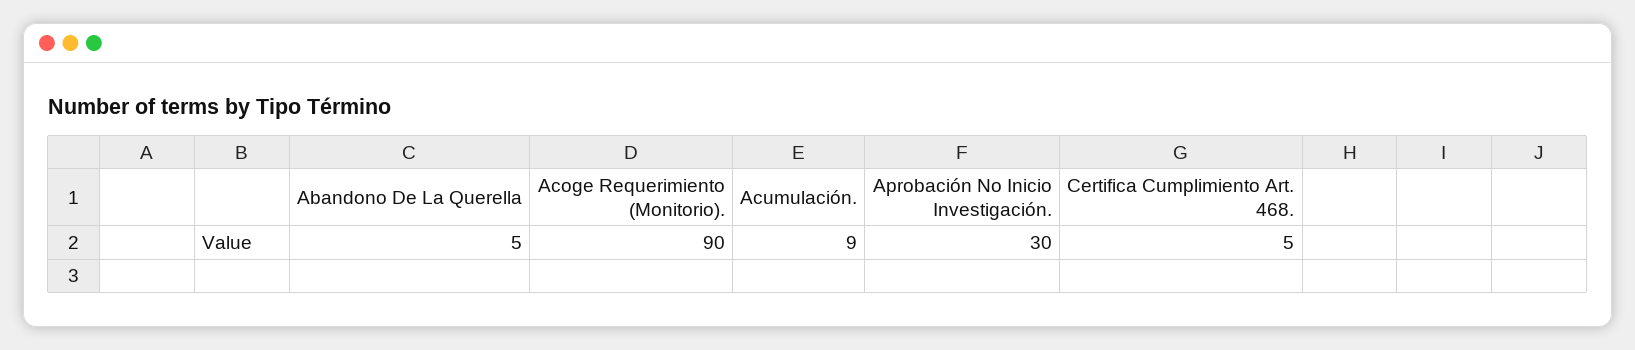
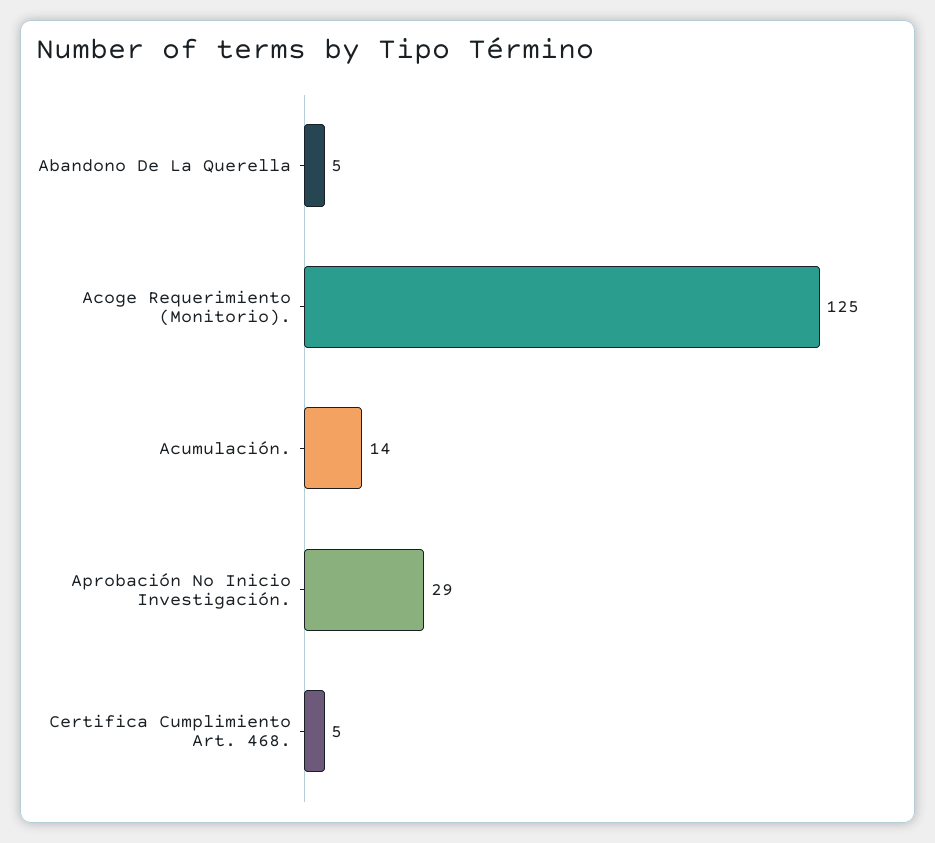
  {
    "Abandono De La Querella": 5,
-   "Acoge Requerimiento (Monitorio).": 90,
+   "Acoge Requerimiento (Monitorio).": 125,
-   "Acumulación.": 9,
+   "Acumulación.": 14,
-   "Aprobación No Inicio Investigación.": 30,
+   "Aprobación No Inicio Investigación.": 29,
    "Certifica Cumplimiento Art. 468.": 5
  }

